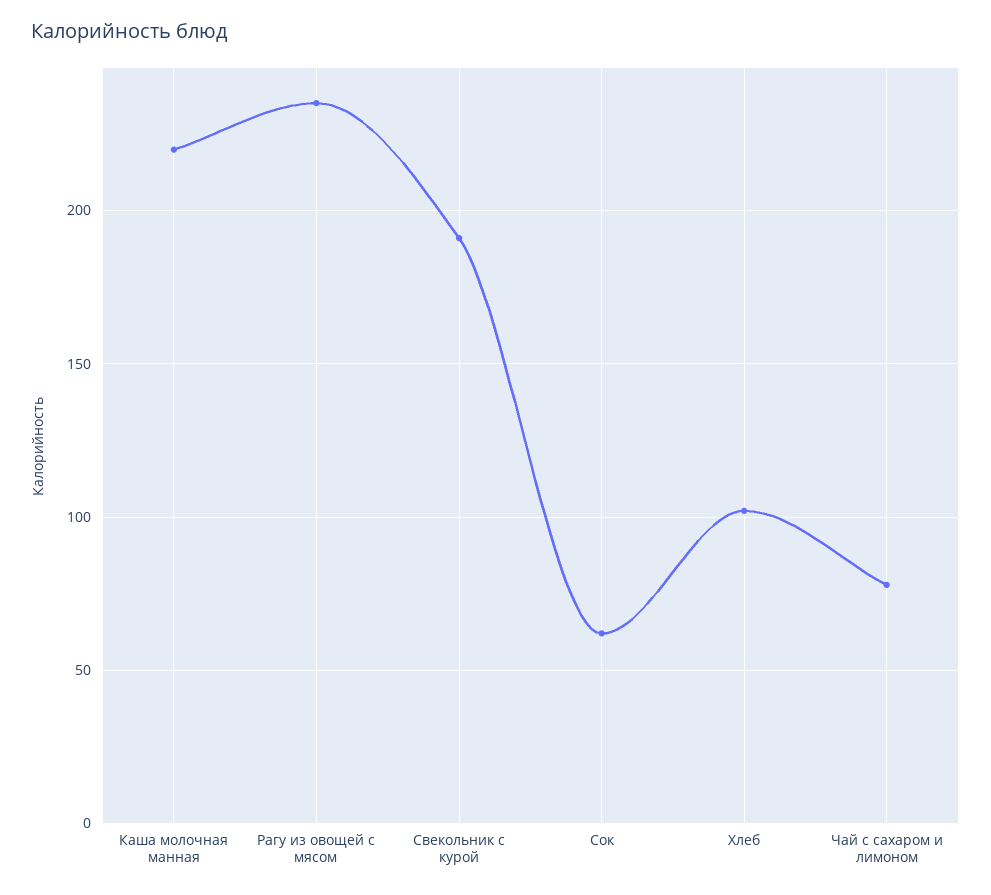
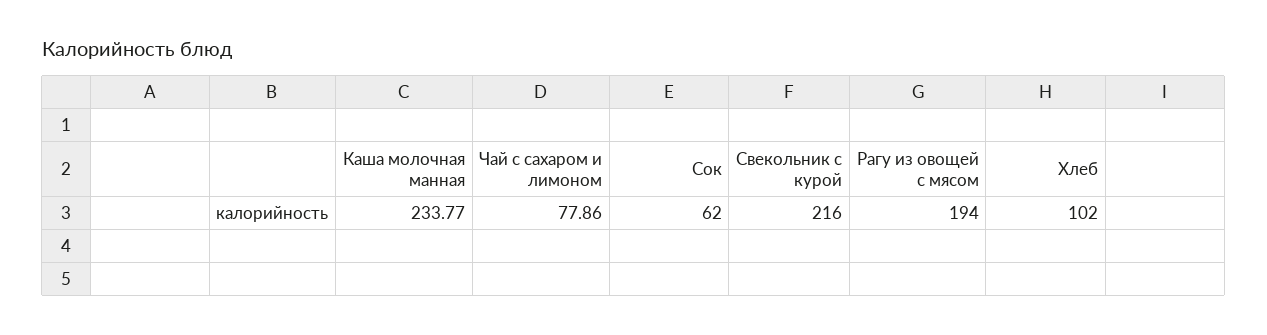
  {
-   "Каша молочная манная": 220,
+   "Каша молочная манная": 233.77,
-   "Рагу из овощей с мясом": 235,
+   "Рагу из овощей с мясом": 194,
-   "Свекольник с курой": 190,
+   "Свекольник с курой": 216,
    "Сок": 62,
    "Хлеб": 102,
    "Чай с сахаром и лимоном": 77.86
  }

